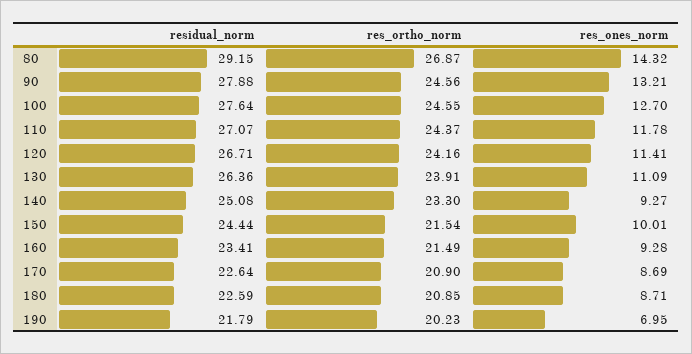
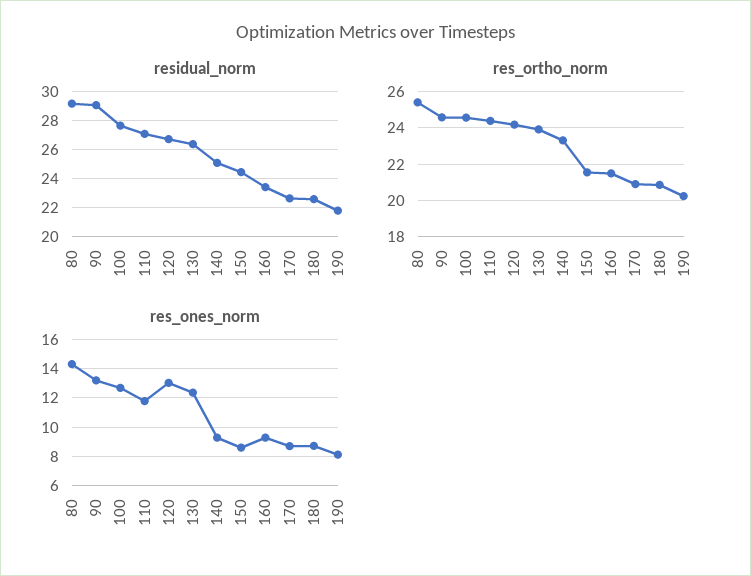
  {
    "residual_norm": {
      "80": 29.15,
-     "90": 27.88,
+     "90": 29,
      "100": 27.64,
      "110": 27.07,
      "120": 26.71,
      "130": 26.36,
      "140": 25.08,
      "150": 24.44,
      "160": 23.41,
      "170": 22.64,
      "180": 22.59,
      "190": 21.79
    },
    "res_ortho_norm": {
-     "80": 26.87,
+     "80": 25.5,
      "90": 24.56,
      "100": 24.55,
      "110": 24.37,
      "120": 24.16,
      "130": 23.91,
      "140": 23.3,
      "150": 21.54,
      "160": 21.49,
      "170": 20.9,
      "180": 20.85,
      "190": 20.23
    },
    "res_ones_norm": {
      "80": 14.32,
      "90": 13.21,
      "100": 12.7,
      "110": 11.78,
-     "120": 11.41,
+     "120": 13,
-     "130": 11.09,
+     "130": 12.5,
      "140": 9.27,
-     "150": 10.01,
+     "150": 8.5,
      "160": 9.28,
      "170": 8.69,
      "180": 8.71,
-     "190": 6.95
+     "190": 8
    }
  }

